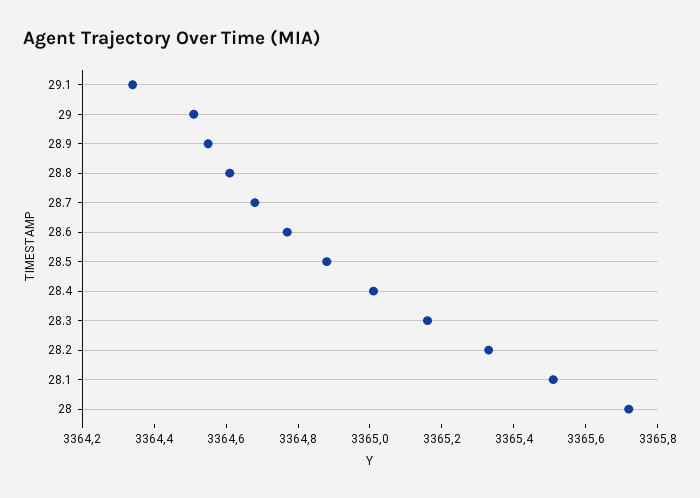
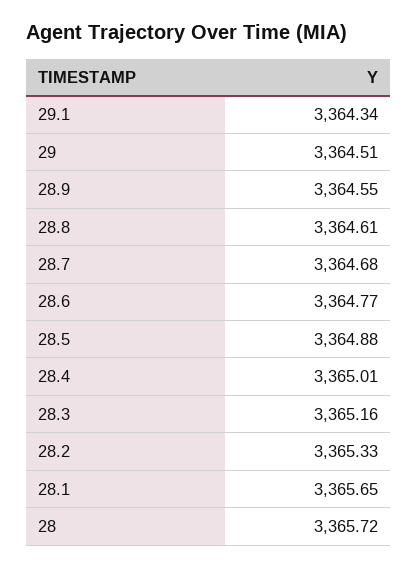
  {
    "29.1": 3364.34,
    "29": 3364.51,
    "28.9": 3364.55,
    "28.8": 3364.61,
    "28.7": 3364.68,
    "28.6": 3364.77,
    "28.5": 3364.88,
    "28.4": 3365.01,
    "28.3": 3365.16,
    "28.2": 3365.33,
-   "28.1": 3365.5,
+   "28.1": 3365.65,
    "28": 3365.72
  }

